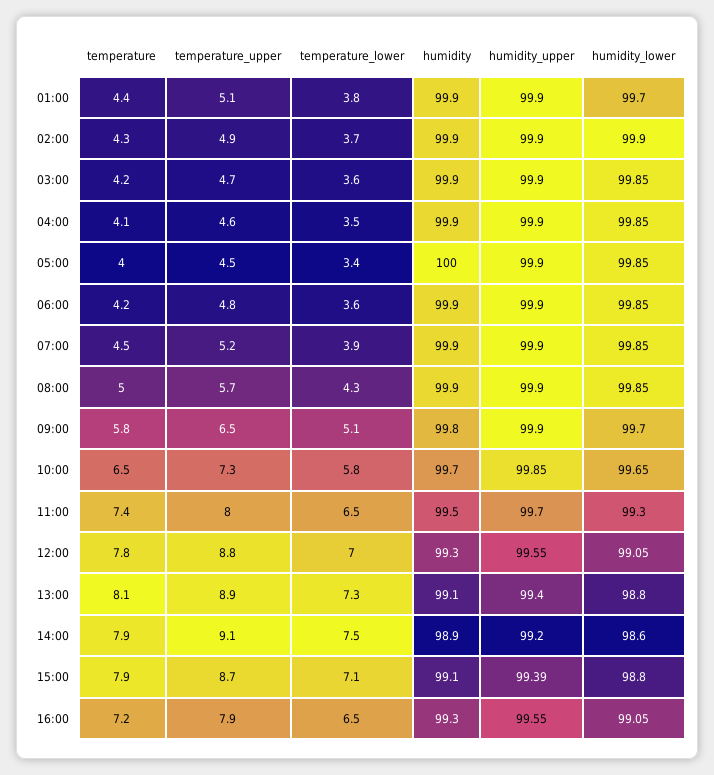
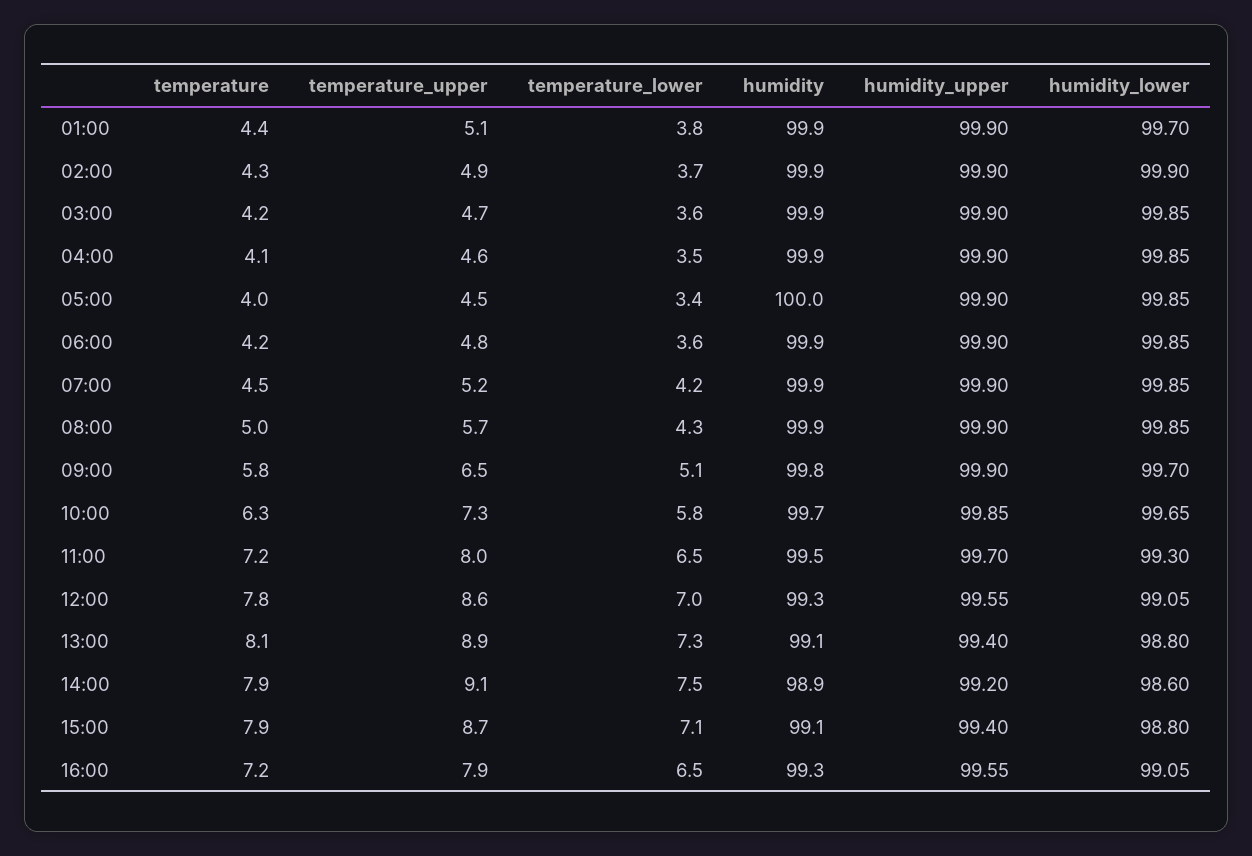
  {
    "temperature": {
      "01:00": 4.4,
      "02:00": 4.3,
      "03:00": 4.2,
      "04:00": 4.1,
      "05:00": 4,
      "06:00": 4.2,
      "07:00": 4.5,
      "08:00": 5,
      "09:00": 5.8,
-     "10:00": 6.5,
+     "10:00": 6.3,
-     "11:00": 7.4,
+     "11:00": 7.2,
      "12:00": 7.8,
      "13:00": 8.1,
      "14:00": 7.9,
      "15:00": 7.9,
      "16:00": 7.2
    },
    "temperature_upper": {
      "01:00": 5.1,
      "02:00": 4.9,
      "03:00": 4.7,
      "04:00": 4.6,
      "05:00": 4.5,
      "06:00": 4.8,
      "07:00": 5.2,
      "08:00": 5.7,
      "09:00": 6.5,
      "10:00": 7.3,
      "11:00": 8,
-     "12:00": 8.8,
+     "12:00": 8.6,
      "13:00": 8.9,
      "14:00": 9.1,
      "15:00": 8.7,
      "16:00": 7.9
    },
    "temperature_lower": {
      "01:00": 3.8,
      "02:00": 3.7,
      "03:00": 3.6,
      "04:00": 3.5,
      "05:00": 3.4,
      "06:00": 3.6,
-     "07:00": 3.9,
+     "07:00": 4.2,
      "08:00": 4.3,
      "09:00": 5.1,
      "10:00": 5.8,
      "11:00": 6.5,
      "12:00": 7,
      "13:00": 7.3,
      "14:00": 7.5,
      "15:00": 7.1,
      "16:00": 6.5
    },
    "humidity": {
      "01:00": 99.9,
      "02:00": 99.9,
      "03:00": 99.9,
      "04:00": 99.9,
      "05:00": 100,
      "06:00": 99.9,
      "07:00": 99.9,
      "08:00": 99.9,
      "09:00": 99.8,
      "10:00": 99.7,
      "11:00": 99.5,
      "12:00": 99.3,
      "13:00": 99.1,
      "14:00": 98.9,
      "15:00": 99.1,
      "16:00": 99.3
    },
    "humidity_upper": {
      "01:00": 99.9,
      "02:00": 99.9,
      "03:00": 99.9,
      "04:00": 99.9,
      "05:00": 99.9,
      "06:00": 99.9,
      "07:00": 99.9,
      "08:00": 99.9,
      "09:00": 99.9,
      "10:00": 99.85,
      "11:00": 99.7,
      "12:00": 99.55,
      "13:00": 99.4,
      "14:00": 99.2,
-     "15:00": 99.39,
+     "15:00": 99.4,
      "16:00": 99.55
    },
    "humidity_lower": {
      "01:00": 99.7,
      "02:00": 99.9,
      "03:00": 99.85,
      "04:00": 99.85,
      "05:00": 99.85,
      "06:00": 99.85,
      "07:00": 99.85,
      "08:00": 99.85,
      "09:00": 99.7,
      "10:00": 99.65,
      "11:00": 99.3,
      "12:00": 99.05,
      "13:00": 98.8,
      "14:00": 98.6,
      "15:00": 98.8,
      "16:00": 99.05
    }
  }

